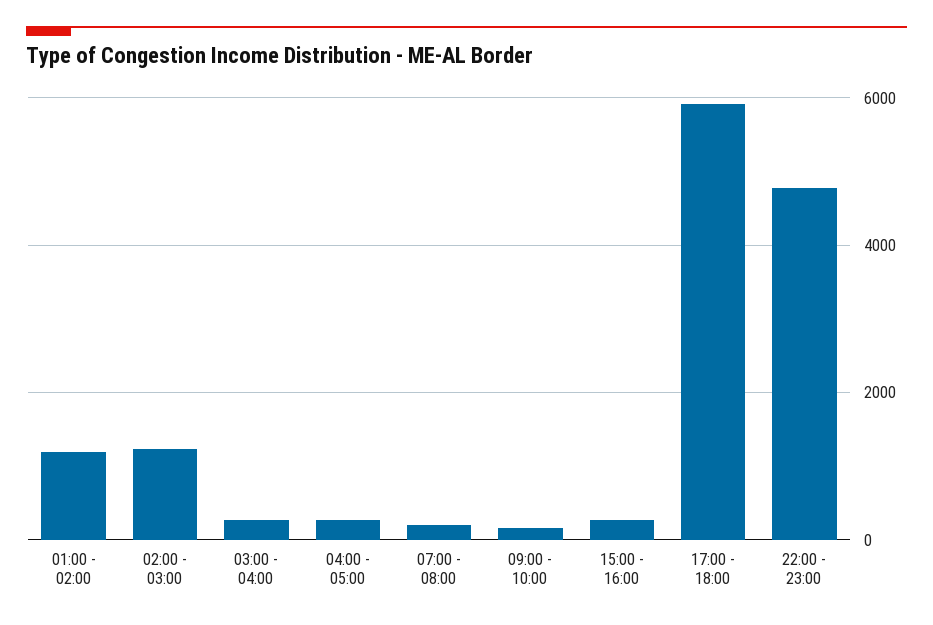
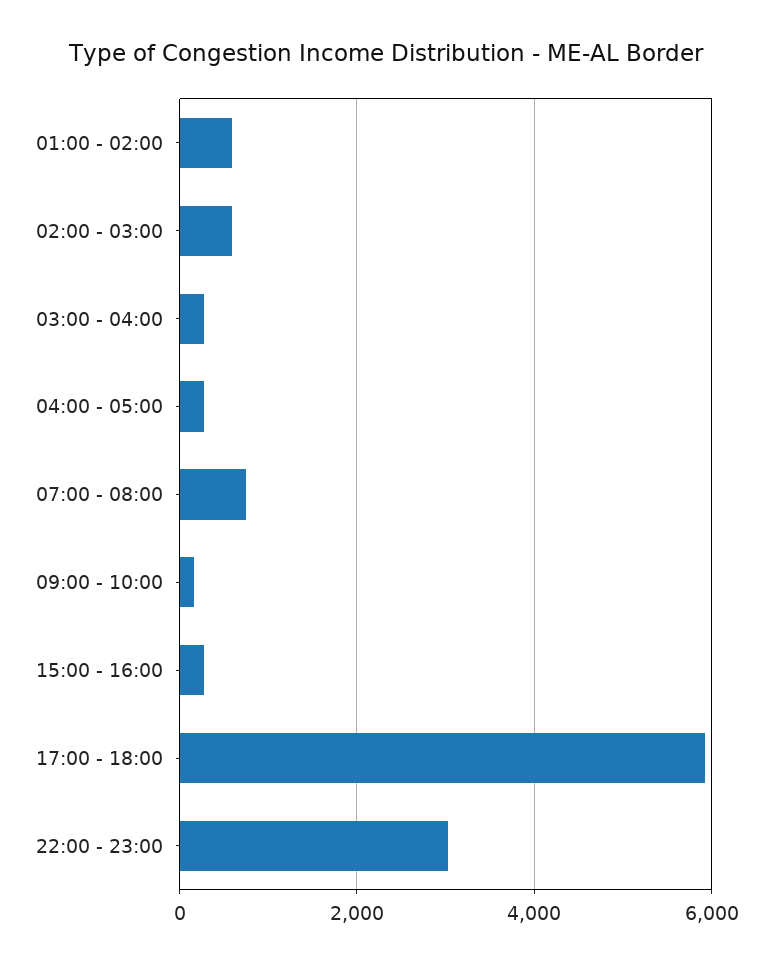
  {
-   "01:00 - 02:00": 1200,
+   "01:00 - 02:00": 600,
-   "02:00 - 03:00": 1200,
+   "02:00 - 03:00": 600,
    "03:00 - 04:00": 200,
    "04:00 - 05:00": 200,
-   "07:00 - 08:00": 200,
+   "07:00 - 08:00": 800,
    "09:00 - 10:00": 200,
    "15:00 - 16:00": 200,
    "17:00 - 18:00": 6000,
-   "22:00 - 23:00": 4800
+   "22:00 - 23:00": 3000
  }

